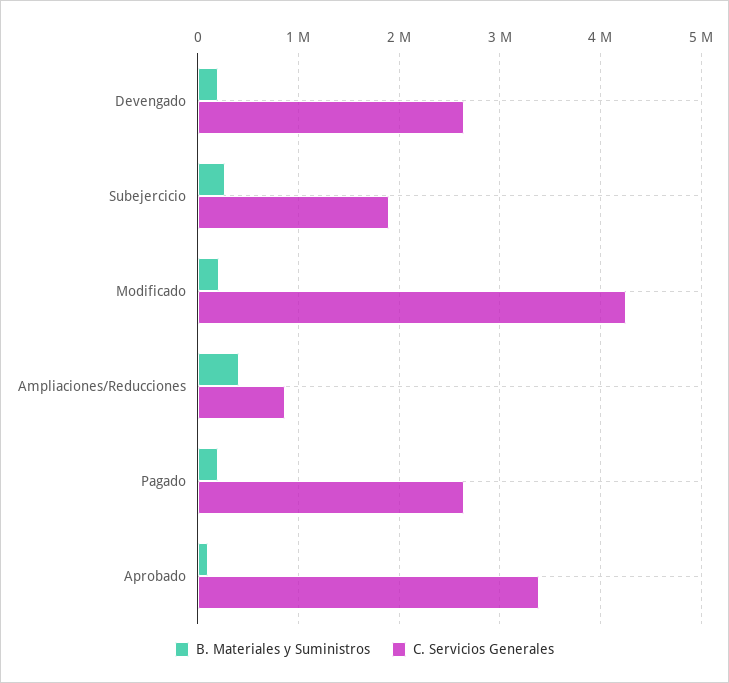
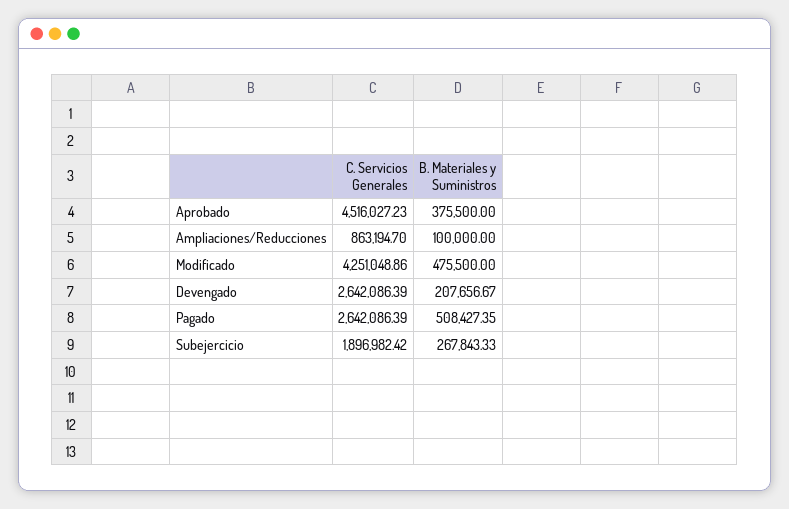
  {
    "B. Materiales y Suministros": {
      "Devengado": 207656.67,
      "Subejercicio": 267843.33,
-     "Modificado": 200000,
+     "Modificado": 475500,
-     "Ampliaciones/Reducciones": 400000,
+     "Ampliaciones/Reducciones": 100000,
-     "Pagado": 200000,
+     "Pagado": 508427.35,
-     "Aprobado": 100000
+     "Aprobado": 375500
    },
    "C. Servicios Generales": {
      "Devengado": 2642086.39,
      "Subejercicio": 1896982.42,
      "Modificado": 4251048.86,
      "Ampliaciones/Reducciones": 863194.7,
      "Pagado": 2642086.39,
-     "Aprobado": 3400000
+     "Aprobado": 4516027.23
    }
  }

